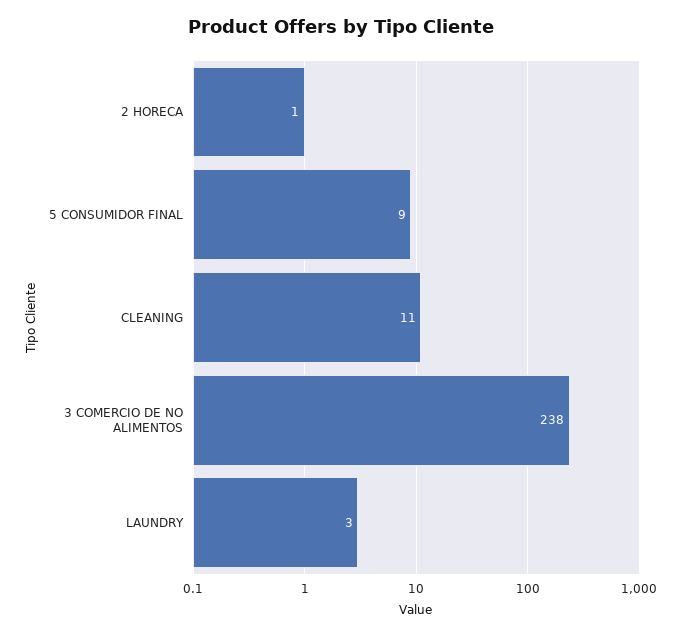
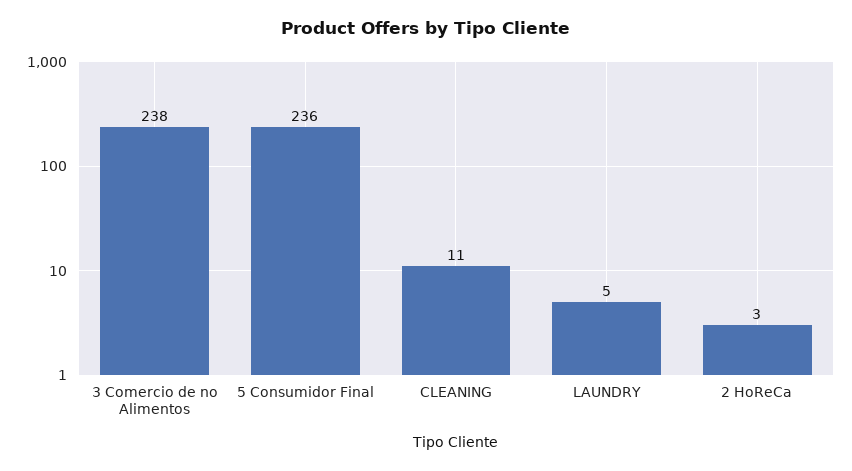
  {
-   "2 HORECA": 1,
+   "2 HORECA": 3,
-   "5 CONSUMIDOR FINAL": 9,
+   "5 CONSUMIDOR FINAL": 236,
    "CLEANING": 11,
    "3 COMERCIO DE NO ALIMENTOS": 238,
-   "LAUNDRY": 3
+   "LAUNDRY": 5
  }

